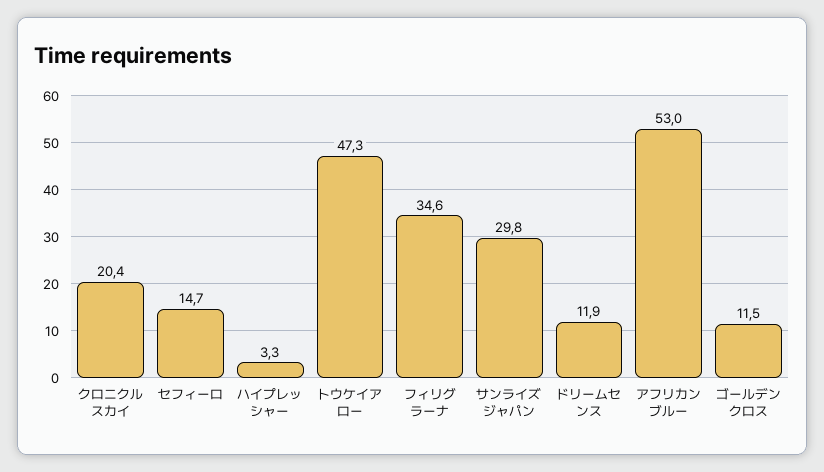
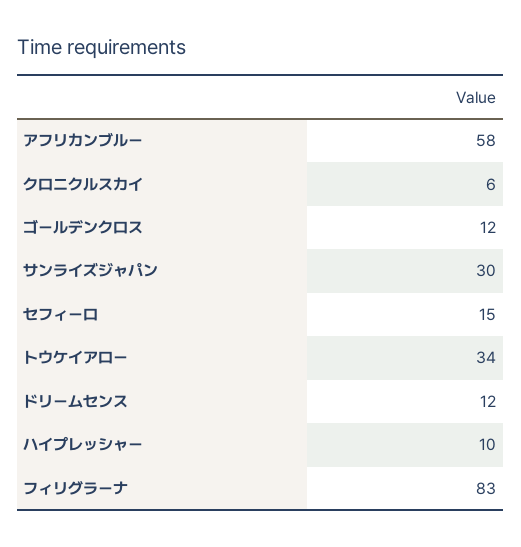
  {
-   "クロニクルスカイ": 20.4,
+   "クロニクルスカイ": 6,
    "セフィーロ": 14.7,
-   "ハイプレッシャー": 3.3,
+   "ハイプレッシャー": 10,
-   "トウケイアロー": 47.3,
+   "トウケイアロー": 34,
-   "フィリグラーナ": 34.6,
+   "フィリグラーナ": 83,
    "サンライズジャパン": 29.8,
    "ドリームセンス": 11.9,
-   "アフリカンブルー": 53,
+   "アフリカンブルー": 58,
    "ゴールデンクロス": 11.5
  }

